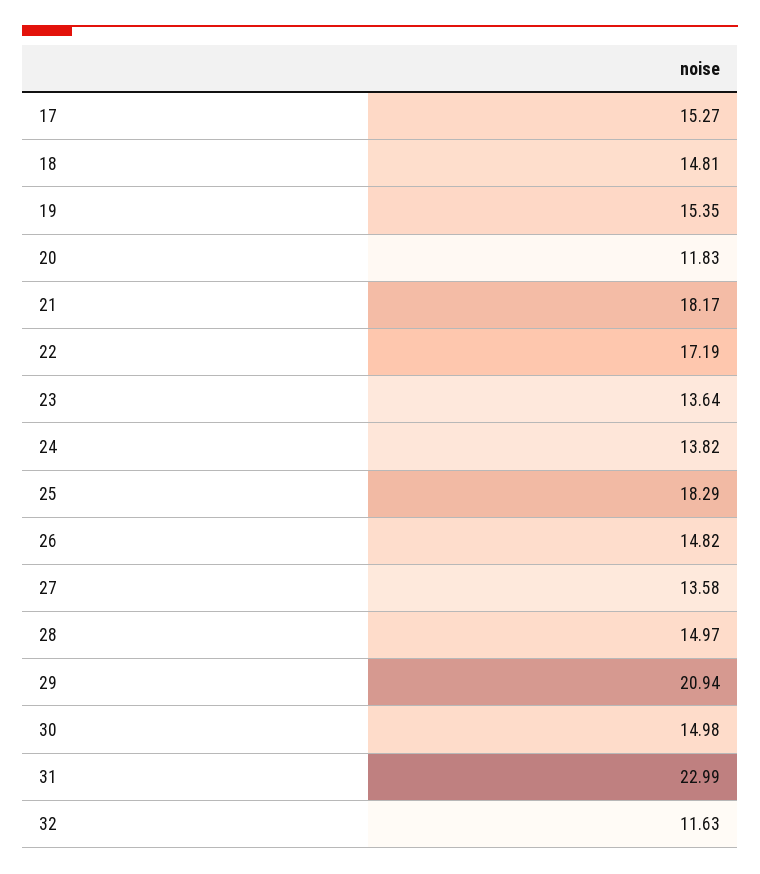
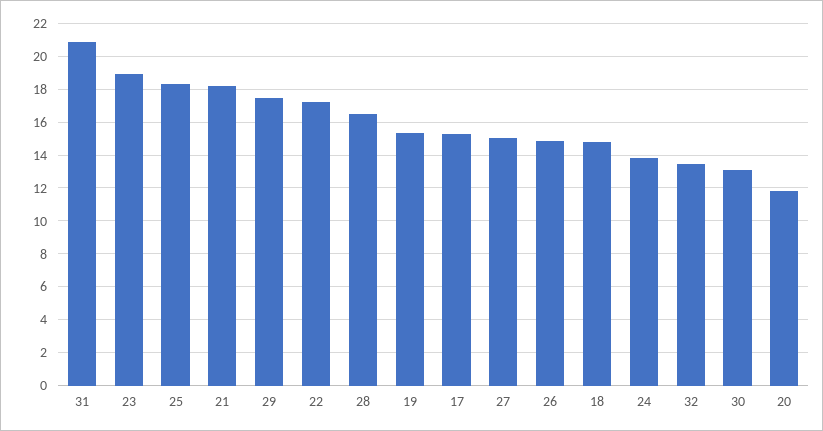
  {
    "17": 15.27,
    "18": 14.81,
    "19": 15.35,
    "20": 11.83,
    "21": 18.17,
    "22": 17.19,
-   "23": 13.64,
+   "23": 19,
    "24": 13.82,
    "25": 18.29,
    "26": 14.82,
-   "27": 13.58,
+   "27": 15,
-   "28": 14.97,
+   "28": 16.5,
-   "29": 20.94,
+   "29": 17.5,
-   "30": 14.98,
+   "30": 13,
-   "31": 22.99,
+   "31": 21,
-   "32": 11.63
+   "32": 13.5
  }

